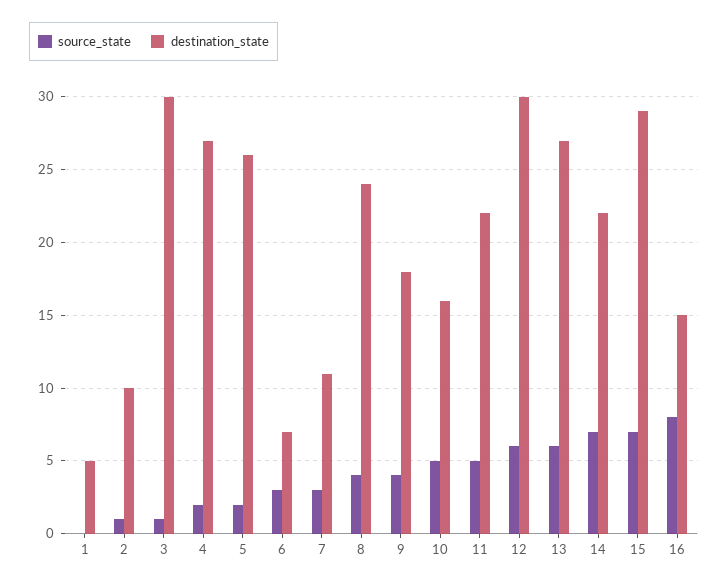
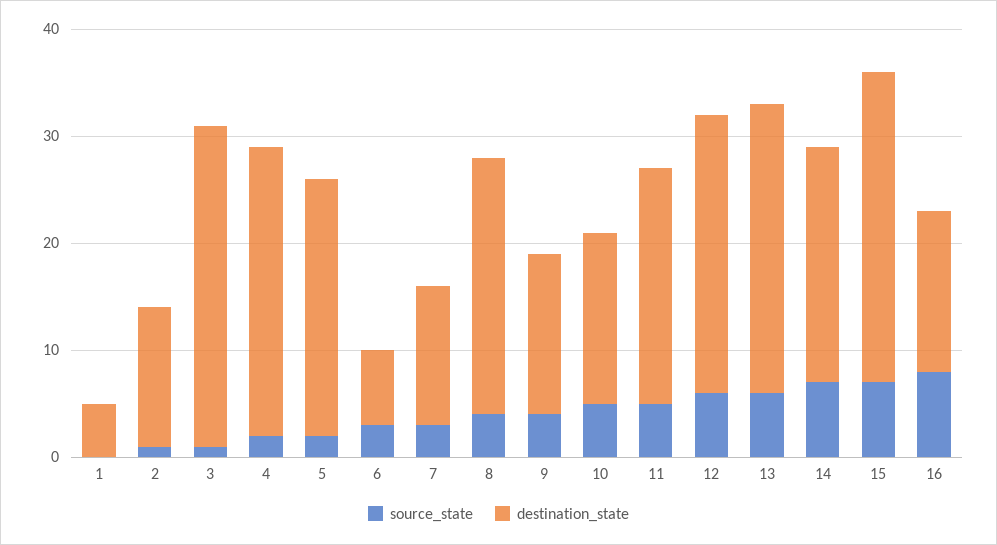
  {
    "source_state": {
      "1": 0,
      "2": 1,
      "3": 1,
      "4": 2,
      "5": 2,
      "6": 3,
      "7": 3,
      "8": 4,
      "9": 4,
      "10": 5,
      "11": 5,
      "12": 6,
      "13": 6,
      "14": 7,
      "15": 7,
      "16": 8
    },
    "destination_state": {
      "1": 5,
-     "2": 10,
+     "2": 13,
      "3": 30,
      "4": 27,
-     "5": 26,
+     "5": 24,
      "6": 7,
-     "7": 11,
+     "7": 13,
      "8": 24,
-     "9": 18,
+     "9": 15,
      "10": 16,
      "11": 22,
-     "12": 30,
+     "12": 26,
      "13": 27,
      "14": 22,
      "15": 29,
      "16": 15
    }
  }

